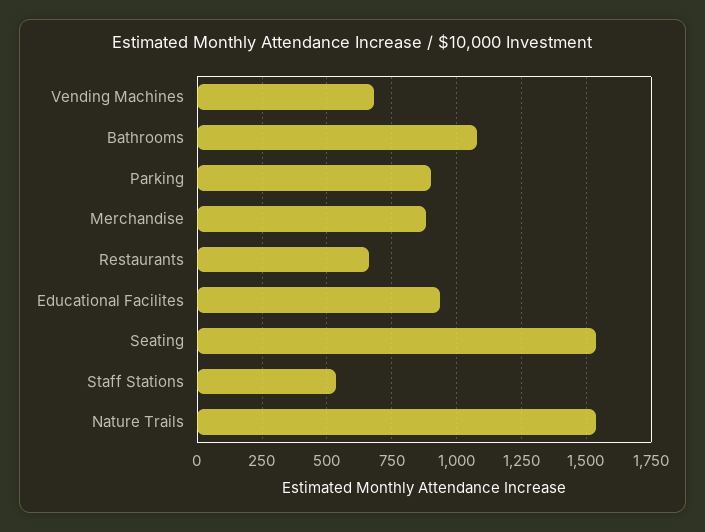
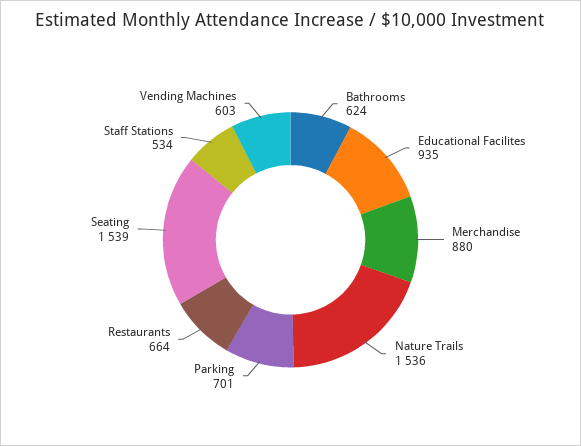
  {
-   "Vending Machines": 675,
+   "Vending Machines": 603,
-   "Bathrooms": 1075,
+   "Bathrooms": 624,
-   "Parking": 900,
+   "Parking": 701,
    "Merchandise": 880,
    "Restaurants": 664,
    "Educational Facilites": 935,
    "Seating": 1539,
    "Staff Stations": 534,
    "Nature Trails": 1536
  }

